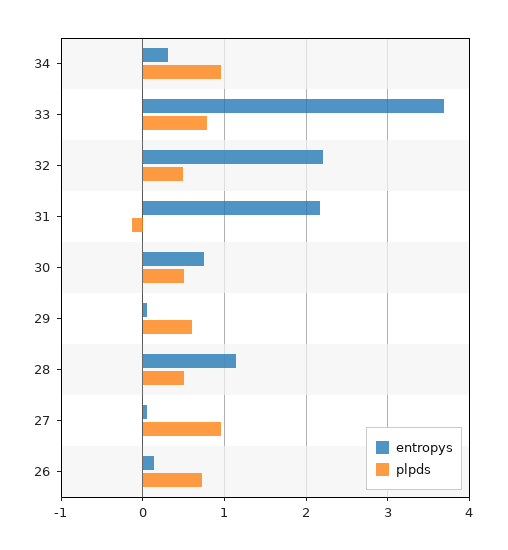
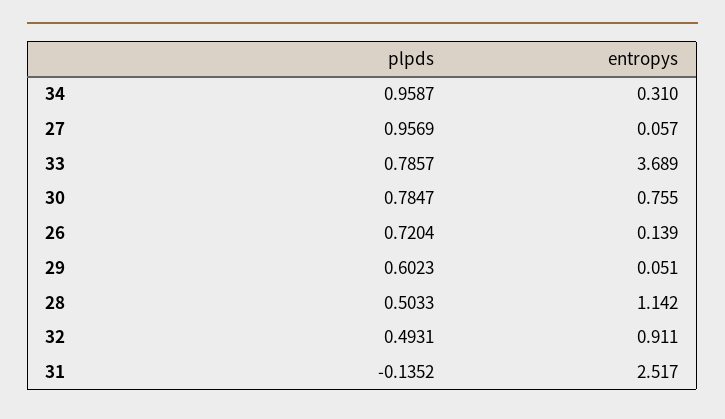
  {
    "entropys": {
      "34": 0.31,
      "33": 3.689,
-     "32": 2.2,
+     "32": 0.911,
-     "31": 2.2,
+     "31": 2.517,
      "30": 0.755,
      "29": 0.051,
      "28": 1.142,
      "27": 0.057,
      "26": 0.139
    },
    "plpds": {
      "34": 0.9587,
      "33": 0.7857,
      "32": 0.4931,
      "31": -0.1352,
-     "30": 0.5,
+     "30": 0.7847,
      "29": 0.6023,
      "28": 0.5033,
      "27": 0.9569,
      "26": 0.7204
    }
  }

